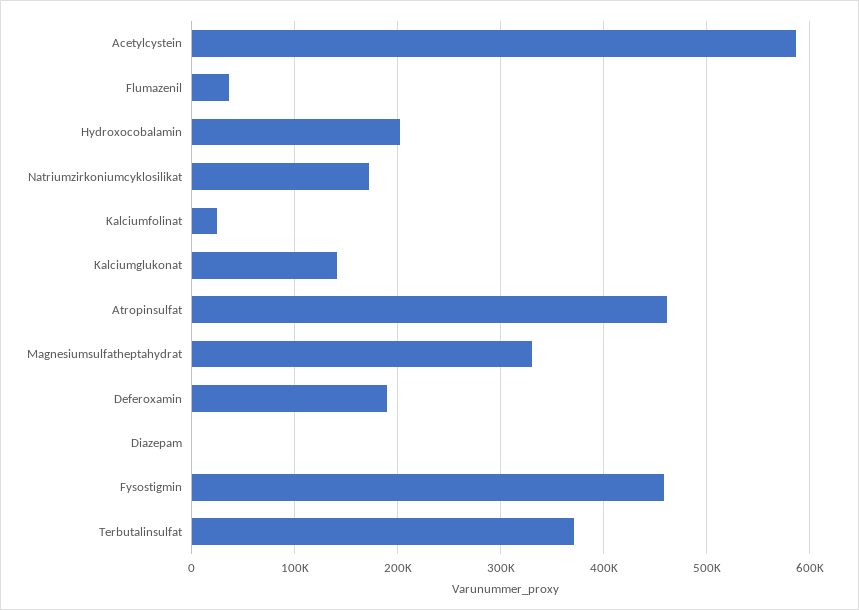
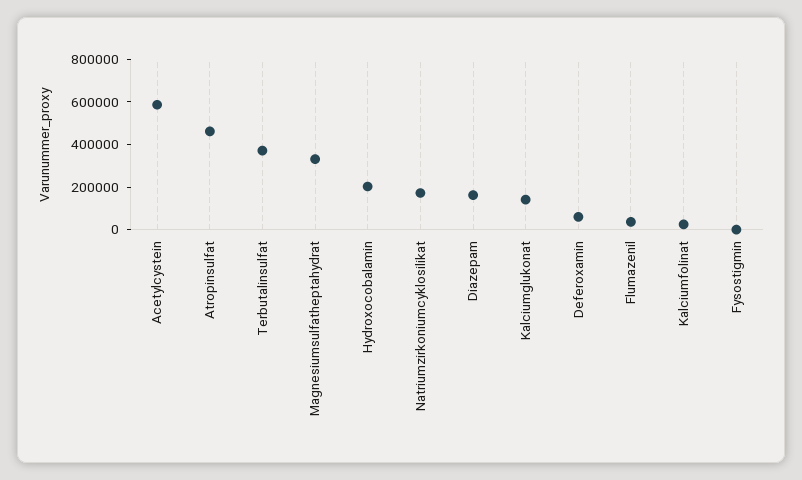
  {
    "Acetylcystein": 590000,
    "Flumazenil": 40000,
    "Hydroxocobalamin": 200000,
    "Natriumzirkoniumcyklosilikat": 170000,
    "Kalciumfolinat": 20000,
    "Kalciumglukonat": 140000,
    "Atropinsulfat": 460000,
    "Magnesiumsulfatheptahydrat": 330000,
-   "Deferoxamin": 190000,
+   "Deferoxamin": 50000,
-   "Diazepam": 0,
+   "Diazepam": 150000,
-   "Fysostigmin": 460000,
+   "Fysostigmin": 0,
    "Terbutalinsulfat": 370000
  }

